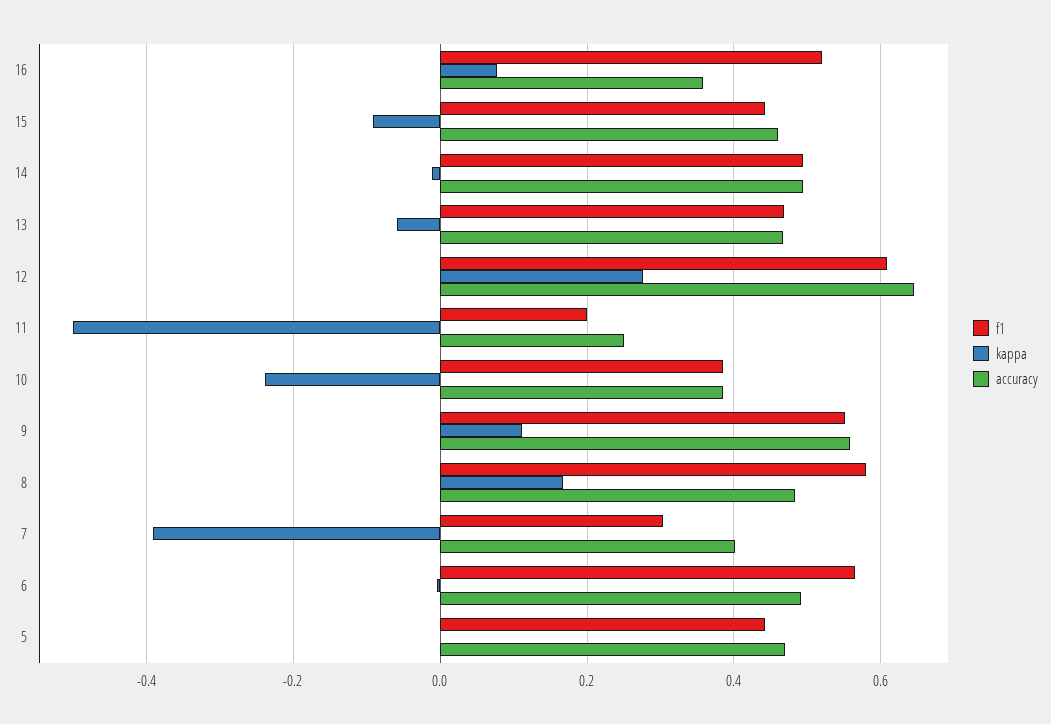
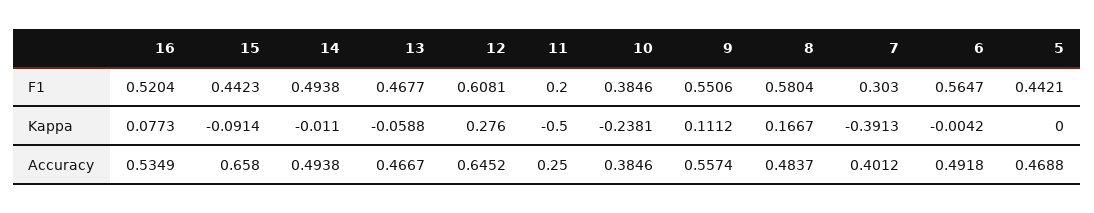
  {
    "f1": {
      "16": 0.5204,
      "15": 0.4423,
      "14": 0.4938,
      "13": 0.4677,
      "12": 0.6081,
      "11": 0.2,
      "10": 0.3846,
      "9": 0.5506,
      "8": 0.5804,
      "7": 0.303,
      "6": 0.5647,
      "5": 0.4421
    },
    "kappa": {
      "16": 0.0773,
      "15": -0.0914,
      "14": -0.011,
      "13": -0.0588,
      "12": 0.276,
      "11": -0.5,
      "10": -0.2381,
      "9": 0.1112,
      "8": 0.1667,
      "7": -0.3913,
      "6": -0.0042,
      "5": 0
    },
    "accuracy": {
-     "16": 0.36,
+     "16": 0.5349,
-     "15": 0.46,
+     "15": 0.658,
      "14": 0.4938,
      "13": 0.4667,
      "12": 0.6452,
      "11": 0.25,
      "10": 0.3846,
      "9": 0.5574,
      "8": 0.4837,
      "7": 0.4012,
      "6": 0.4918,
      "5": 0.4688
    }
  }

